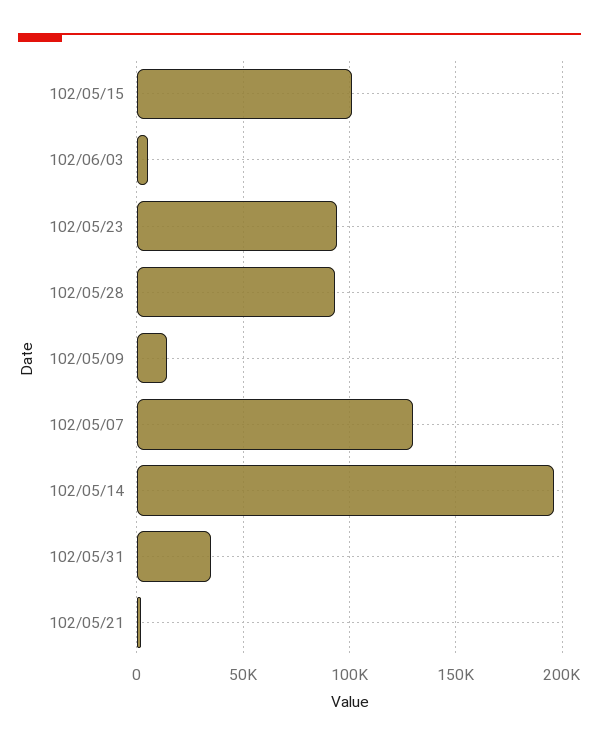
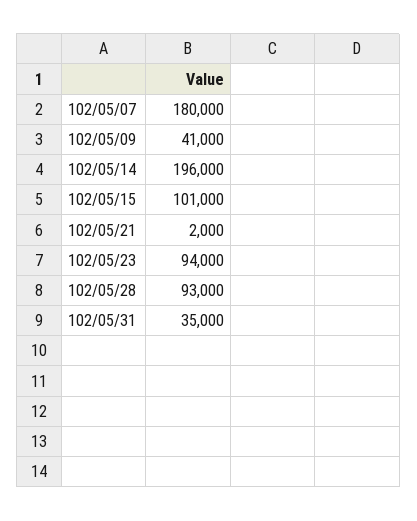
  {
    "102/05/15": 101000,
-   "102/06/03": 5000,
    "102/05/23": 94000,
    "102/05/28": 93000,
-   "102/05/09": 15000,
+   "102/05/09": 41000,
-   "102/05/07": 130000,
+   "102/05/07": 180000,
    "102/05/14": 196000,
    "102/05/31": 35000,
    "102/05/21": 2000
  }

